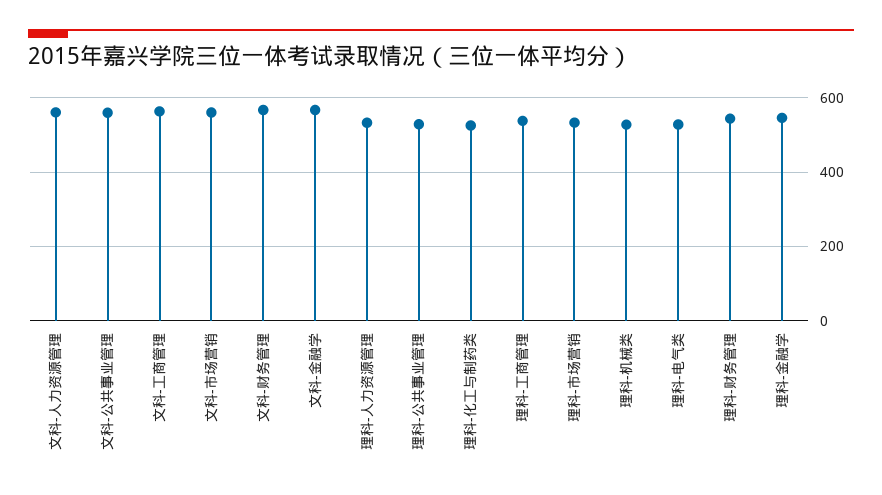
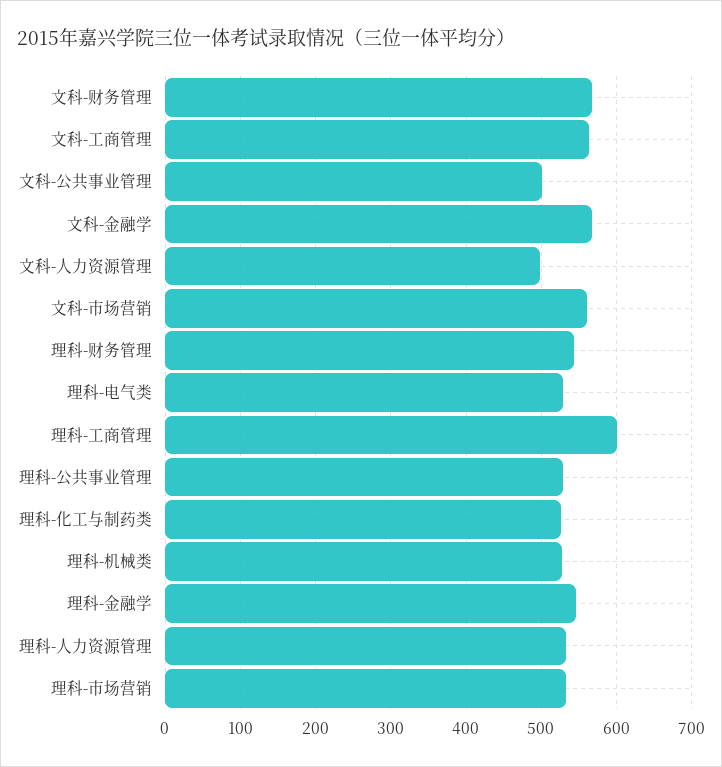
  {
-   "文科-人力资源管理": 560,
+   "文科-人力资源管理": 500,
-   "文科-公共事业管理": 560,
+   "文科-公共事业管理": 500,
    "文科-工商管理": 560,
    "文科-市场营销": 560,
    "文科-财务管理": 570,
    "文科-金融学": 570,
    "理科-人力资源管理": 530,
    "理科-公共事业管理": 530,
    "理科-化工与制药类": 530,
-   "理科-工商管理": 540,
+   "理科-工商管理": 600,
    "理科-市场营销": 530,
    "理科-机械类": 530,
    "理科-电气类": 530,
    "理科-财务管理": 540,
    "理科-金融学": 550
  }

